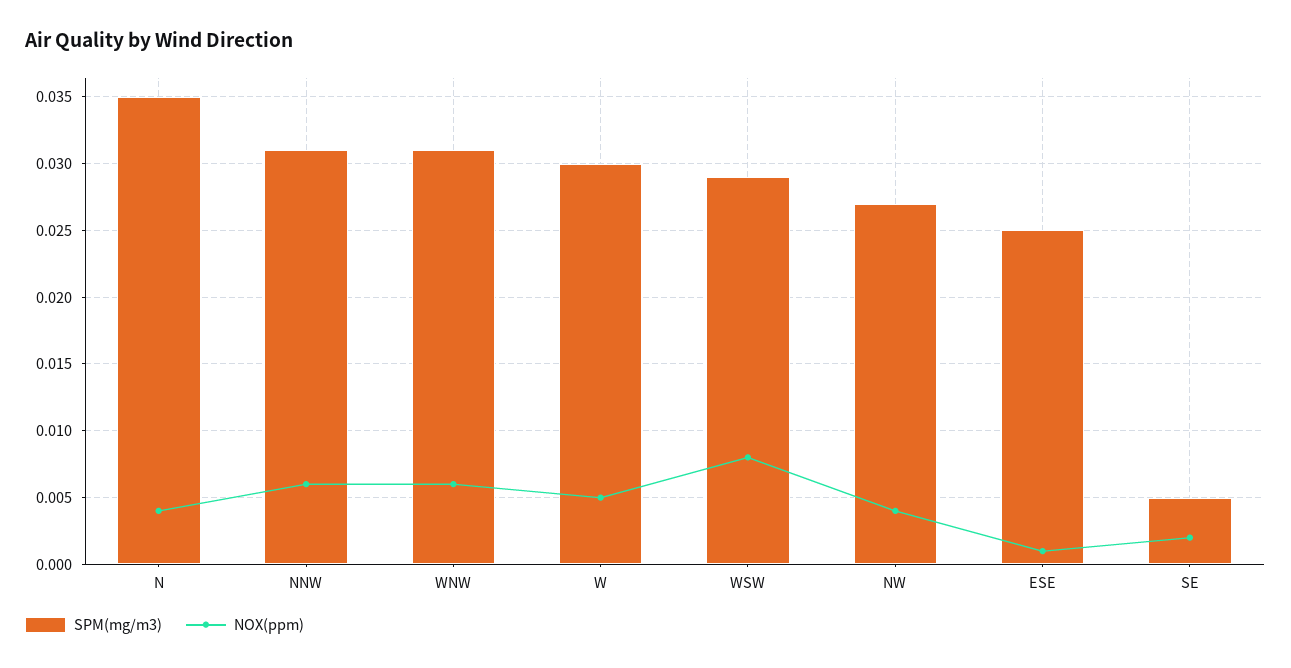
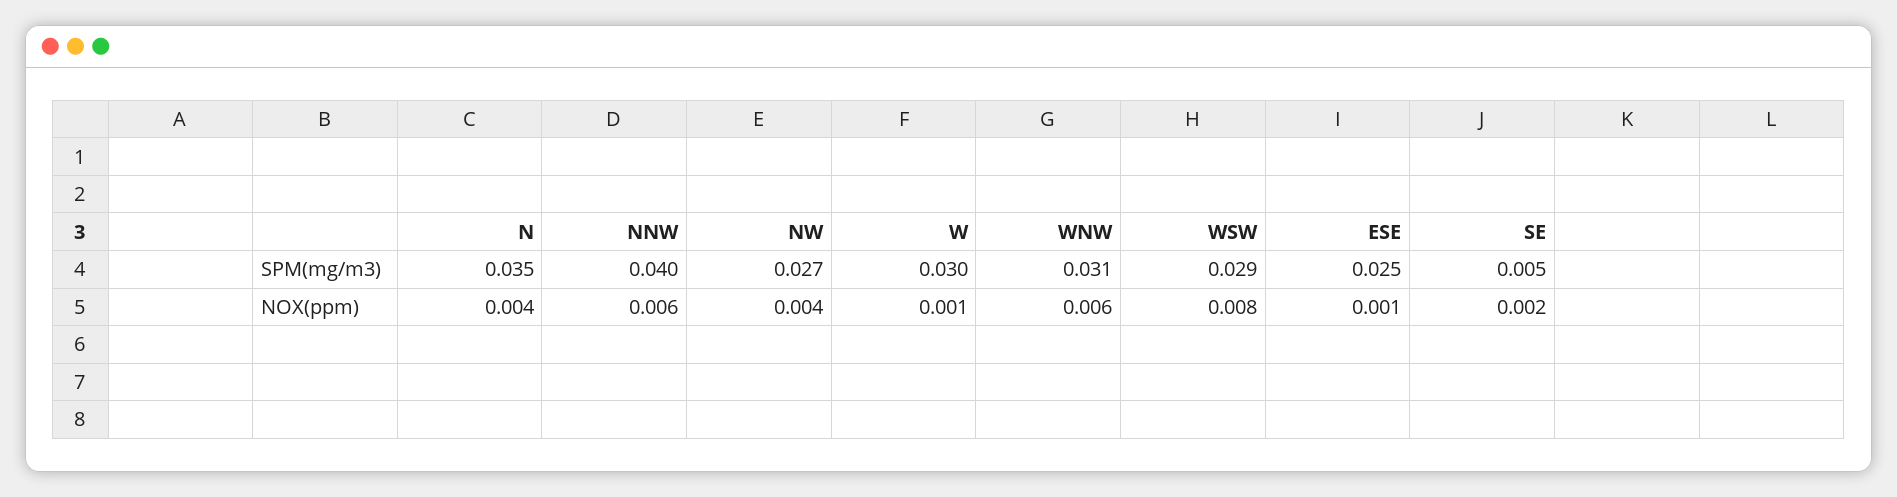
  {
    "SPM(mg/m3)": {
      "N": 0.035,
-     "NNW": 0.031,
+     "NNW": 0.04,
      "WNW": 0.031,
      "W": 0.03,
      "WSW": 0.029,
      "NW": 0.027,
      "ESE": 0.025,
      "SE": 0.005
    },
    "NOX(ppm)": {
      "N": 0.004,
      "NNW": 0.006,
      "WNW": 0.006,
-     "W": 0.005,
+     "W": 0.001,
      "WSW": 0.008,
      "NW": 0.004,
      "ESE": 0.001,
      "SE": 0.002
    }
  }

